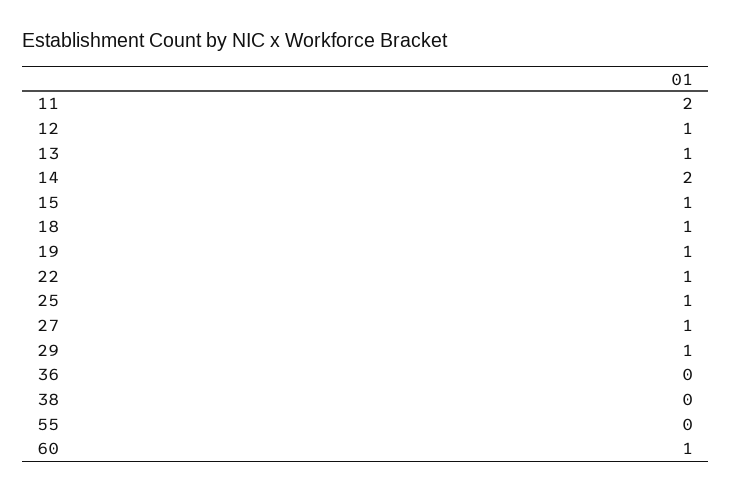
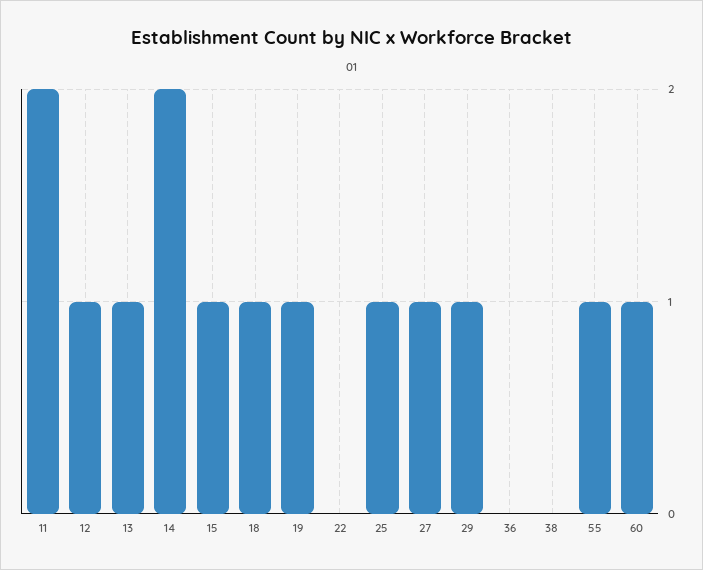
  {
    "11": 2,
    "12": 1,
    "13": 1,
    "14": 2,
    "15": 1,
    "18": 1,
    "19": 1,
-   "22": 1,
+   "22": 0,
    "25": 1,
    "27": 1,
    "29": 1,
    "36": 0,
    "38": 0,
-   "55": 0,
+   "55": 1,
    "60": 1
  }

